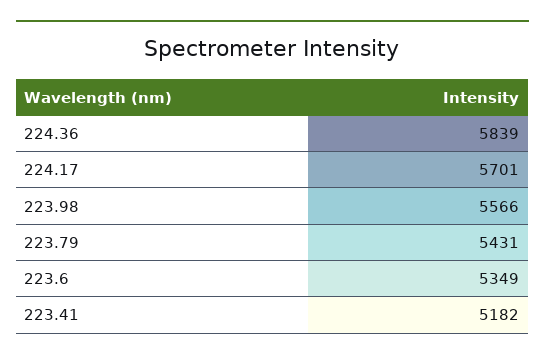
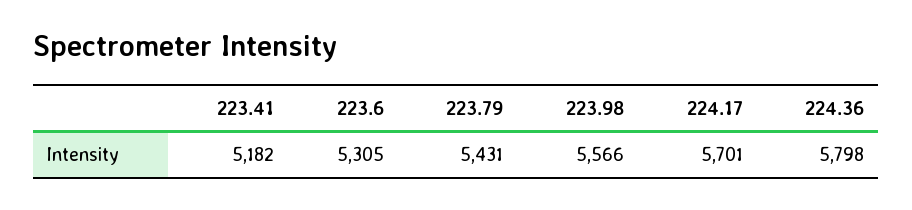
  {
-   "224.36": 5839,
+   "224.36": 5798,
    "224.17": 5701,
    "223.98": 5566,
    "223.79": 5431,
-   "223.6": 5349,
+   "223.6": 5305,
    "223.41": 5182
  }

